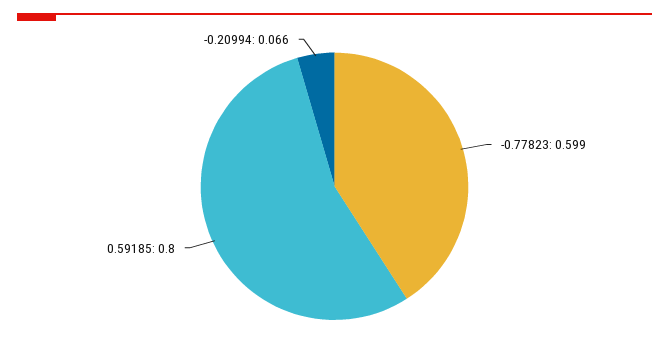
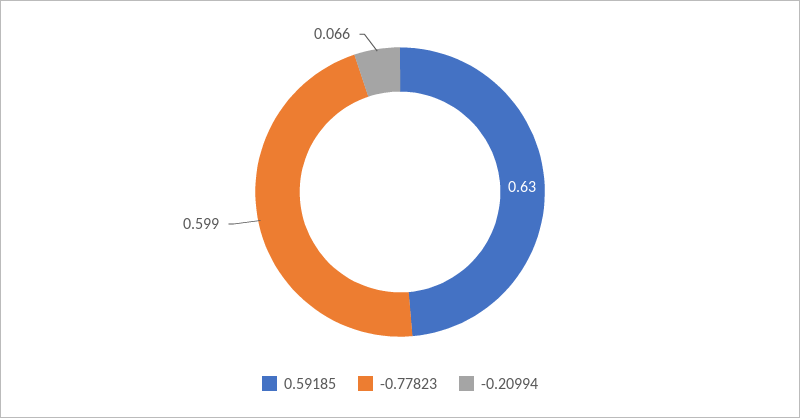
  {
    "-0.77823": 0.599,
-   "0.59185": 0.8,
+   "0.59185": 0.63,
    "-0.20994": 0.066
  }

